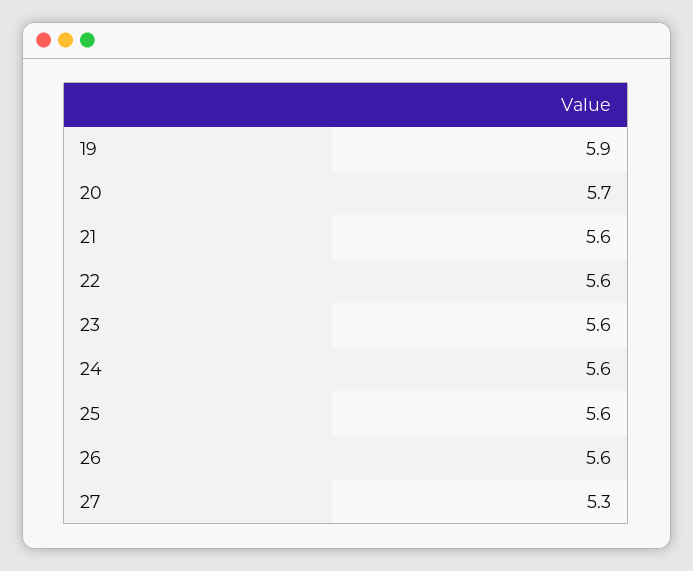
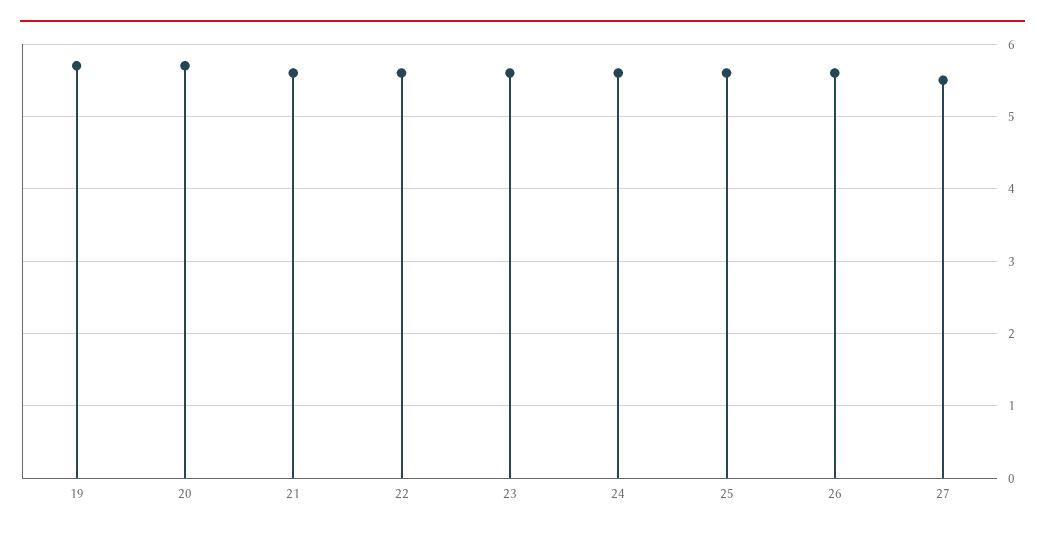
  {
-   "19": 5.9,
+   "19": 5.7,
    "20": 5.7,
    "21": 5.6,
    "22": 5.6,
    "23": 5.6,
    "24": 5.6,
    "25": 5.6,
    "26": 5.6,
-   "27": 5.3
+   "27": 5.5
  }

